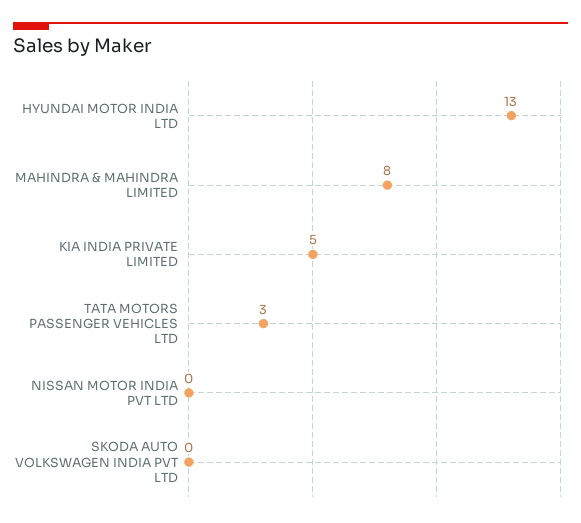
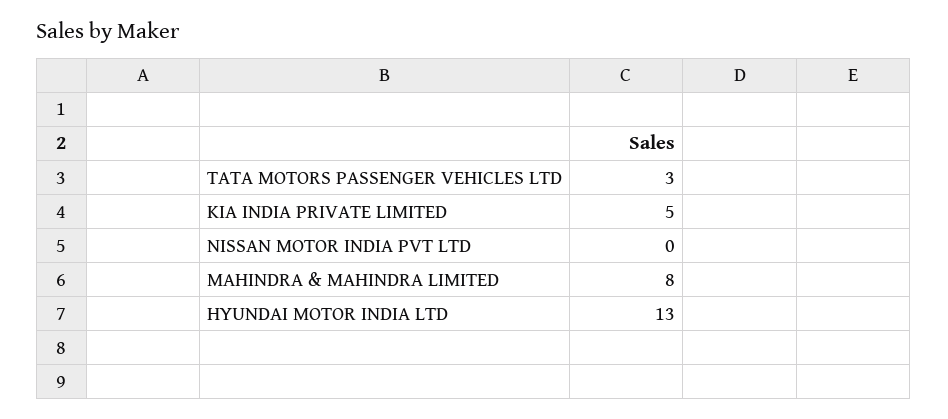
  {
    "HYUNDAI MOTOR INDIA LTD": 13,
    "MAHINDRA & MAHINDRA LIMITED": 8,
    "KIA INDIA PRIVATE LIMITED": 5,
    "TATA MOTORS PASSENGER VEHICLES LTD": 3,
-   "NISSAN MOTOR INDIA PVT LTD": 0,
+   "NISSAN MOTOR INDIA PVT LTD": 0
-   "SKODA AUTO VOLKSWAGEN INDIA PVT LTD": 0
  }

